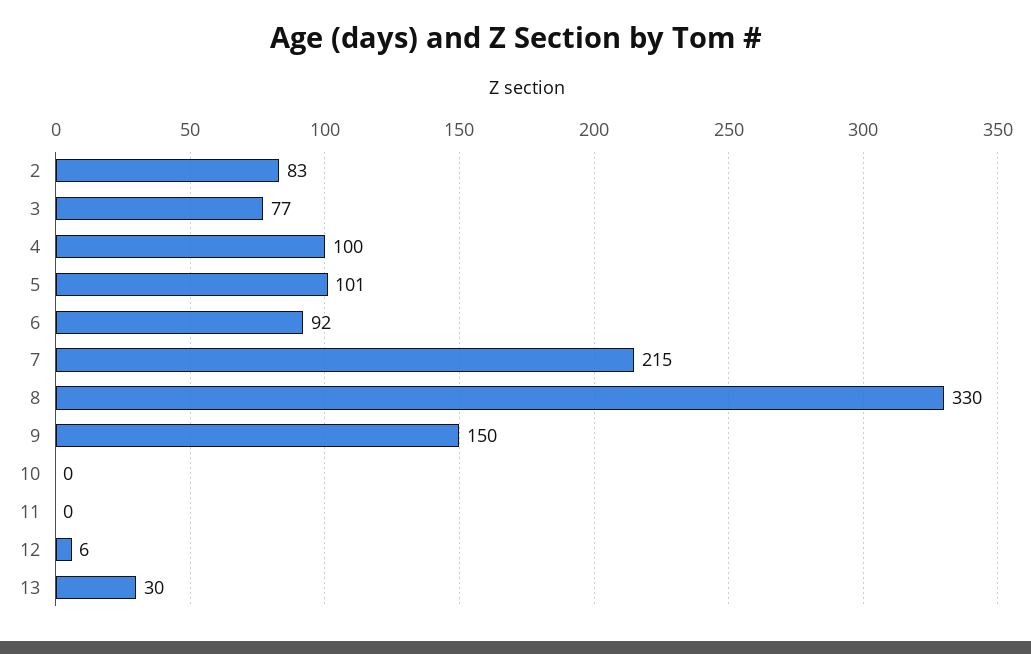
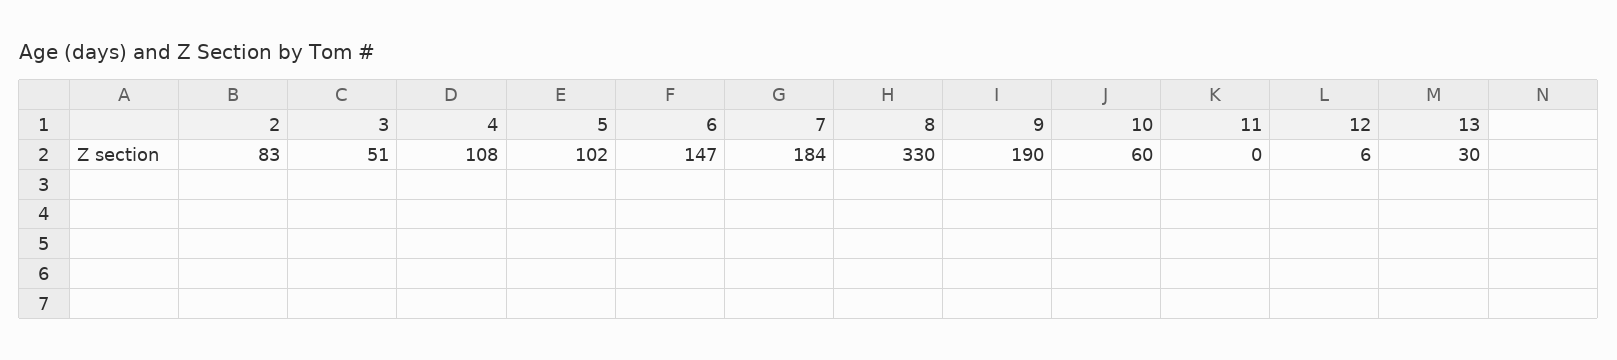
  {
    "2": 83,
-   "3": 77,
+   "3": 51,
-   "4": 100,
+   "4": 108,
-   "5": 101,
+   "5": 102,
-   "6": 92,
+   "6": 147,
-   "7": 215,
+   "7": 184,
    "8": 330,
-   "9": 150,
+   "9": 190,
-   "10": 0,
+   "10": 60,
    "11": 0,
    "12": 6,
    "13": 30
  }

